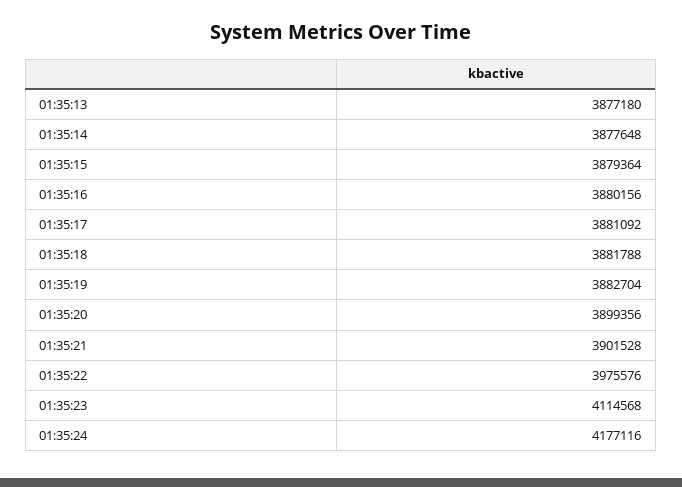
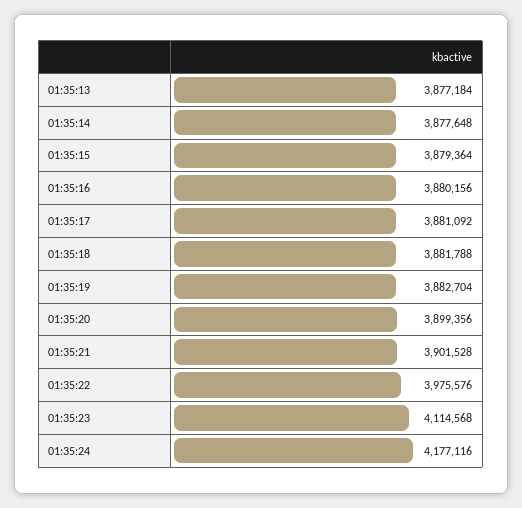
  {
-   "01:35:13": 3877180,
+   "01:35:13": 3877184,
    "01:35:14": 3877648,
    "01:35:15": 3879364,
    "01:35:16": 3880156,
    "01:35:17": 3881092,
    "01:35:18": 3881788,
    "01:35:19": 3882704,
    "01:35:20": 3899356,
    "01:35:21": 3901528,
    "01:35:22": 3975576,
    "01:35:23": 4114568,
    "01:35:24": 4177116
  }

